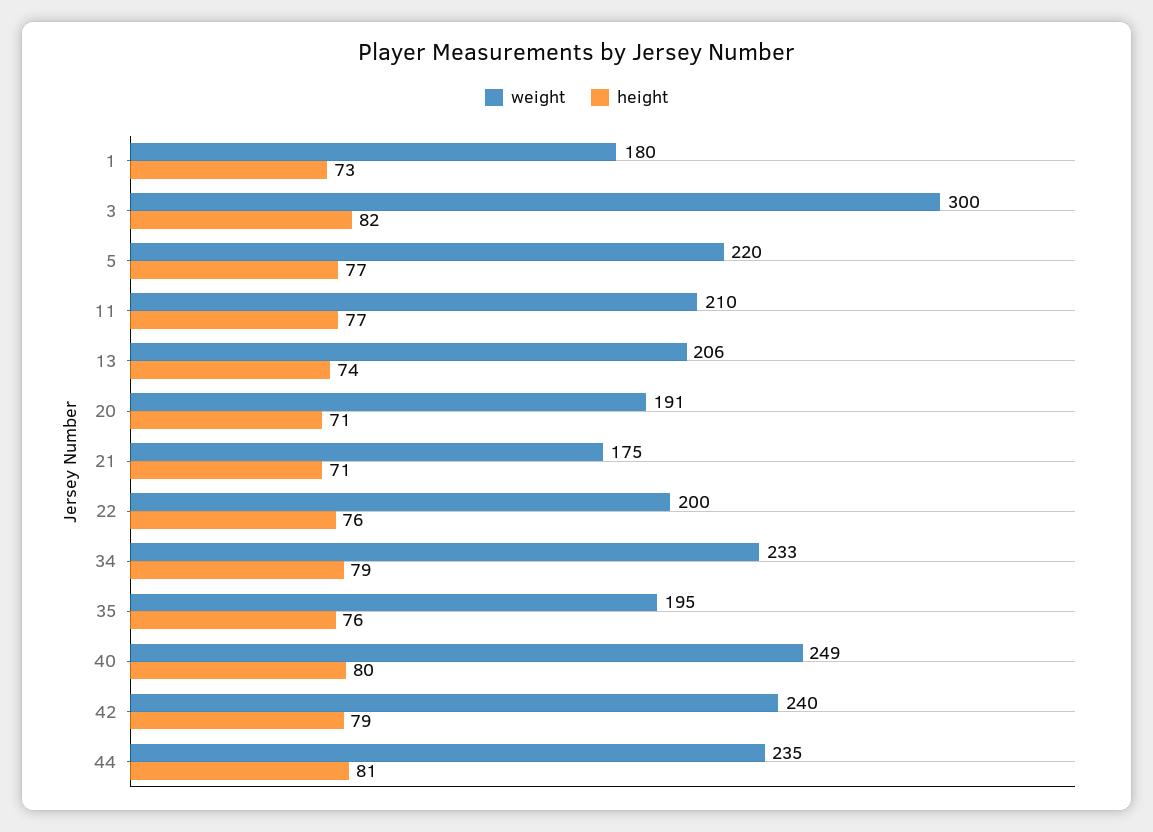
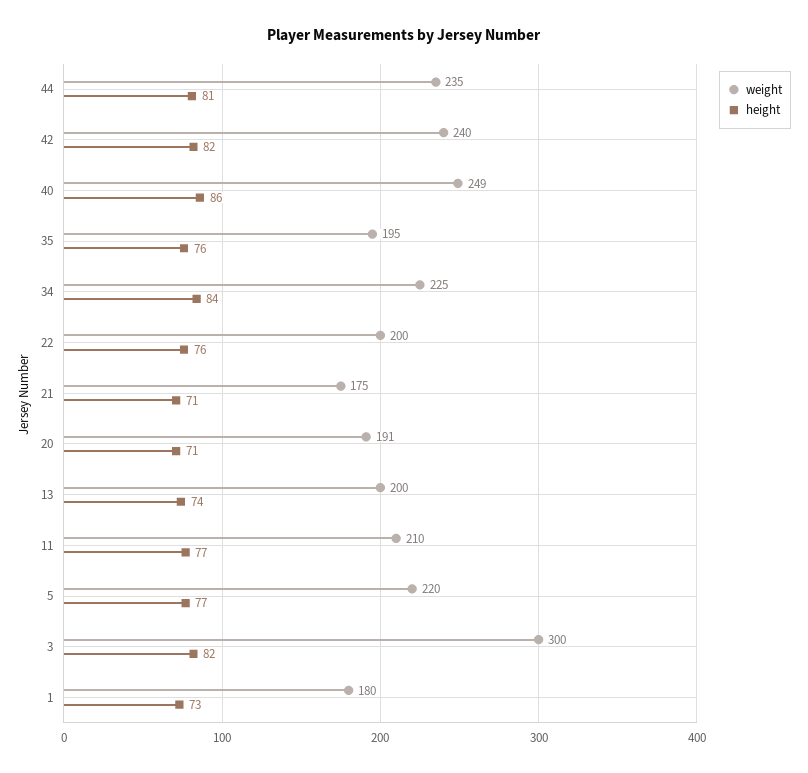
  {
    "weight": {
      "1": 180,
      "3": 300,
      "5": 220,
      "11": 210,
-     "13": 206,
+     "13": 200,
      "20": 191,
      "21": 175,
      "22": 200,
-     "34": 233,
+     "34": 225,
      "35": 195,
      "40": 249,
      "42": 240,
      "44": 235
    },
    "height": {
      "1": 73,
      "3": 82,
      "5": 77,
      "11": 77,
      "13": 74,
      "20": 71,
      "21": 71,
      "22": 76,
-     "34": 79,
+     "34": 84,
      "35": 76,
-     "40": 80,
+     "40": 86,
-     "42": 79,
+     "42": 82,
      "44": 81
    }
  }

